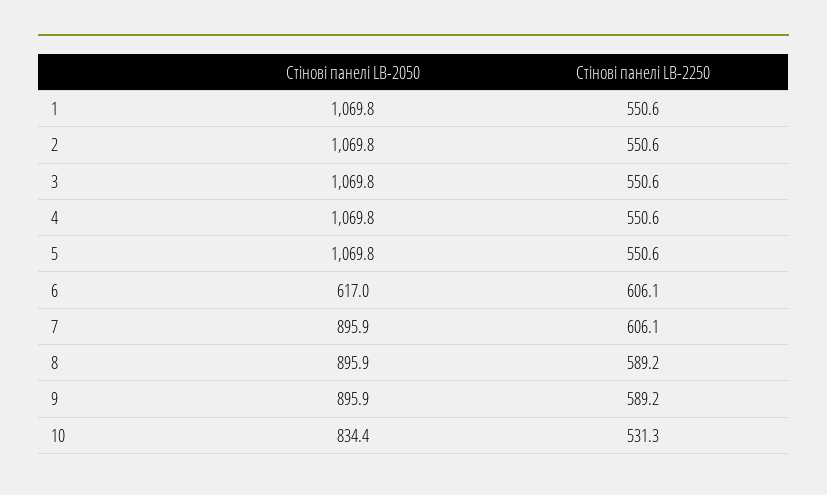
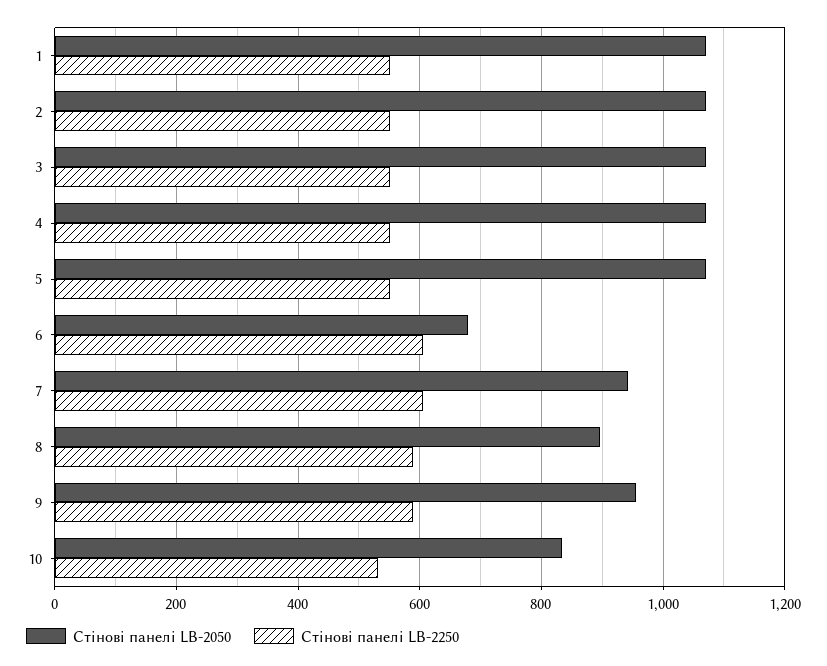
  {
    "Стінові панелі LB-2050": {
      "1": 1069.8,
      "2": 1069.8,
      "3": 1069.8,
      "4": 1069.8,
      "5": 1069.8,
-     "6": 617,
+     "6": 680,
-     "7": 895.9,
+     "7": 940,
      "8": 895.9,
-     "9": 895.9,
+     "9": 960,
      "10": 834.4
    },
    "Стінові панелі LB-2250": {
      "1": 550.6,
      "2": 550.6,
      "3": 550.6,
      "4": 550.6,
      "5": 550.6,
      "6": 606.1,
      "7": 606.1,
      "8": 589.2,
      "9": 589.2,
      "10": 531.3
    }
  }

